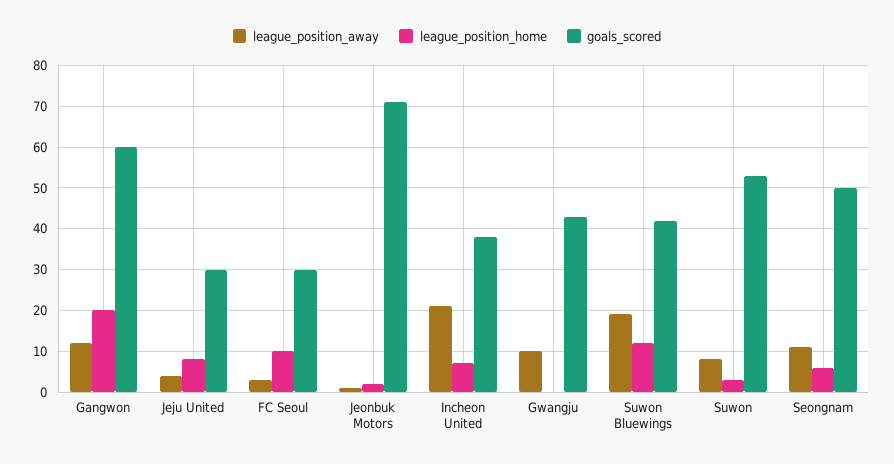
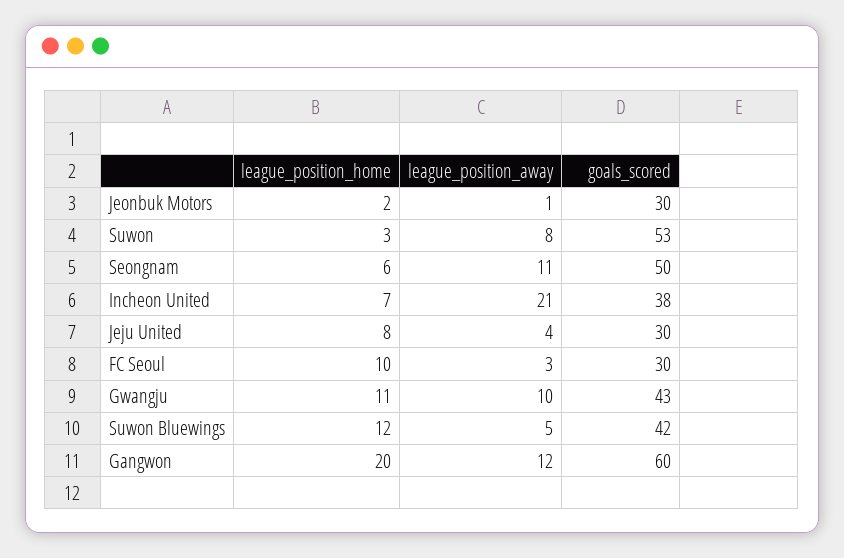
  {
    "league_position_away": {
      "Gangwon": 12,
      "Jeju United": 4,
      "FC Seoul": 3,
      "Jeonbuk Motors": 1,
      "Incheon United": 21,
      "Gwangju": 10,
-     "Suwon Bluewings": 20,
+     "Suwon Bluewings": 5,
      "Suwon": 8,
      "Seongnam": 11
    },
    "league_position_home": {
      "Gangwon": 20,
      "Jeju United": 8,
      "FC Seoul": 10,
      "Jeonbuk Motors": 2,
      "Incheon United": 7,
-     "Gwangju": 0,
+     "Gwangju": 11,
      "Suwon Bluewings": 12,
      "Suwon": 3,
      "Seongnam": 6
    },
    "goals_scored": {
      "Gangwon": 60,
      "Jeju United": 30,
      "FC Seoul": 30,
-     "Jeonbuk Motors": 70,
+     "Jeonbuk Motors": 30,
      "Incheon United": 38,
      "Gwangju": 43,
      "Suwon Bluewings": 42,
      "Suwon": 53,
      "Seongnam": 50
    }
  }

